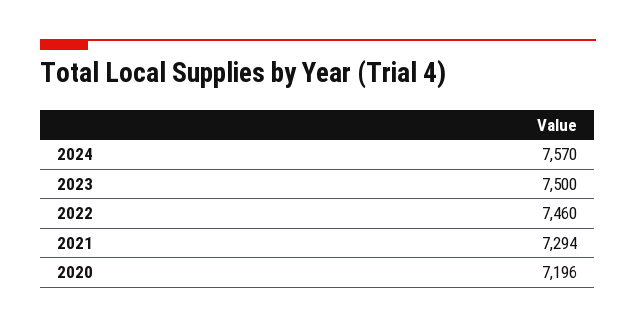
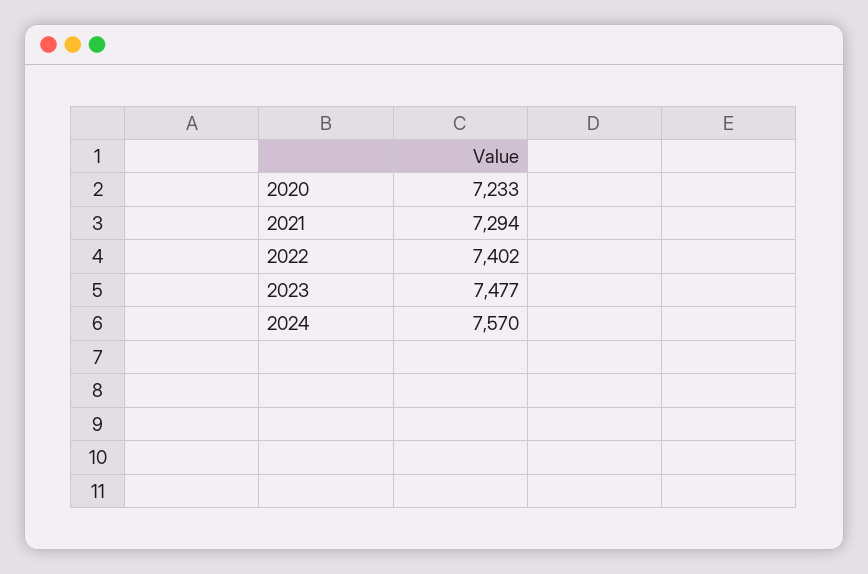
  {
    "2024": 7570,
-   "2023": 7500,
+   "2023": 7477,
-   "2022": 7460,
+   "2022": 7402,
    "2021": 7294,
-   "2020": 7196
+   "2020": 7233
  }

